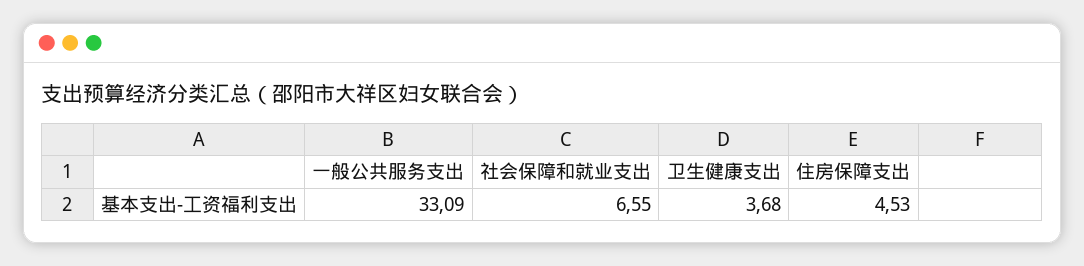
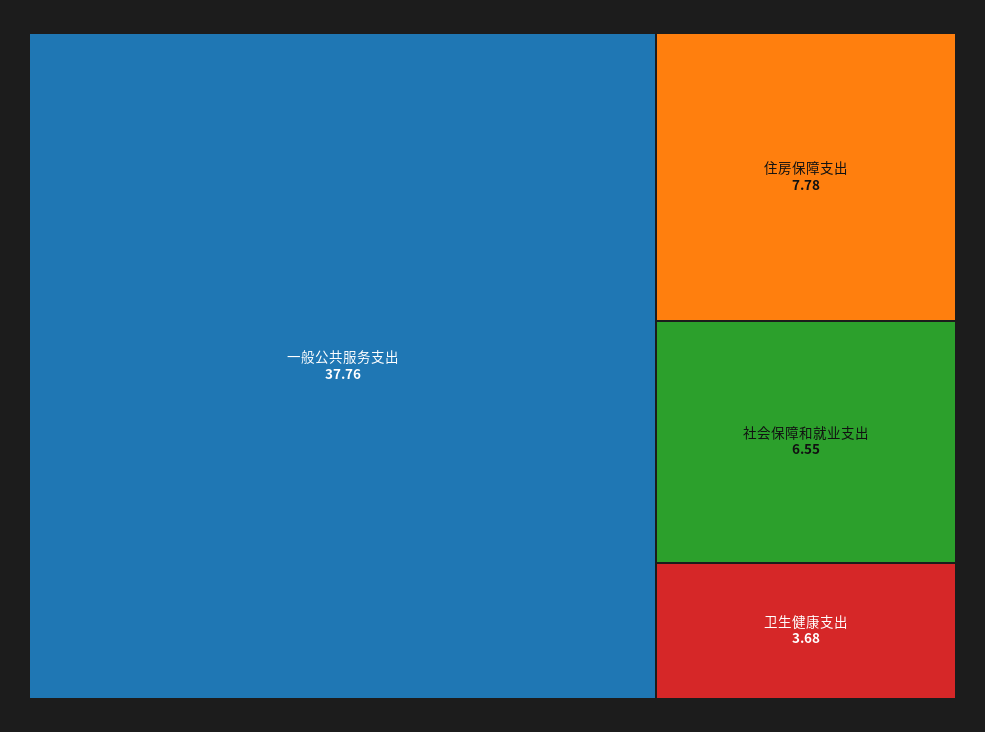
  {
-   "一般公共服务支出": 33.09,
+   "一般公共服务支出": 37.76,
    "社会保障和就业支出": 6.55,
    "卫生健康支出": 3.68,
-   "住房保障支出": 4.53
+   "住房保障支出": 7.78
  }

